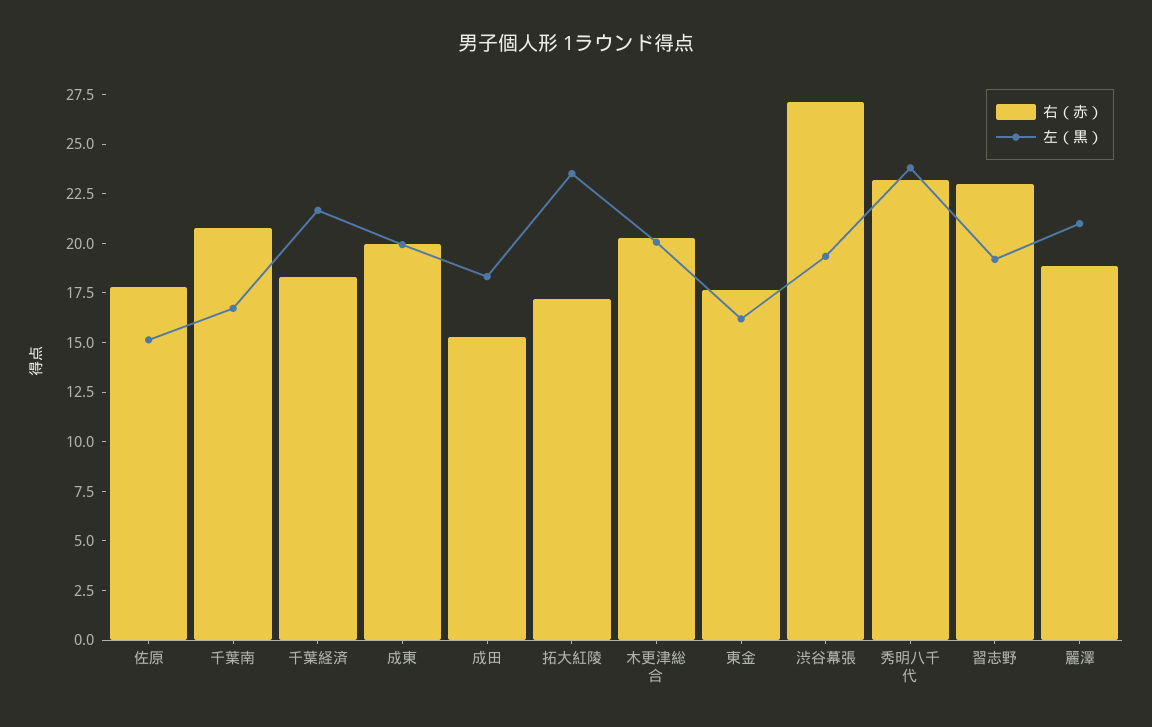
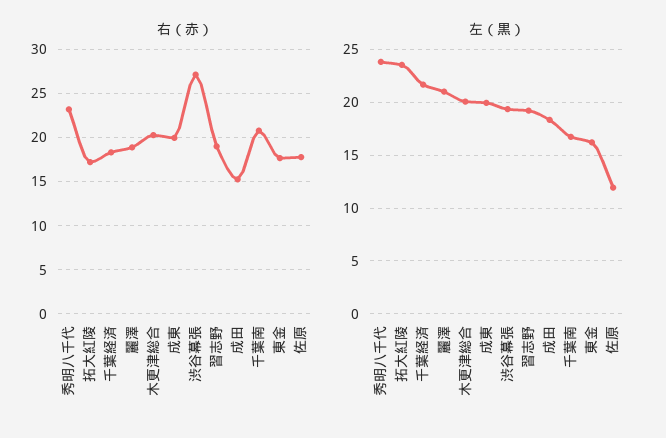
  {
    "右（赤）": {
      "佐原": 18,
      "千葉南": 21,
      "千葉経済": 18.5,
      "成東": 20,
      "成田": 15.5,
      "拓大紅陵": 17,
      "木更津総合": 20.5,
      "東金": 17.5,
      "渋谷幕張": 27,
      "秀明八千代": 23,
-     "習志野": 23,
+     "習志野": 19,
      "麗澤": 19
    },
    "左（黒）": {
-     "佐原": 15,
+     "佐原": 12,
      "千葉南": 16.5,
      "千葉経済": 21.5,
      "成東": 20,
      "成田": 18.5,
      "拓大紅陵": 23.5,
      "木更津総合": 20,
      "東金": 16,
      "渋谷幕張": 19.5,
      "秀明八千代": 24,
      "習志野": 19,
      "麗澤": 21
    }
  }

